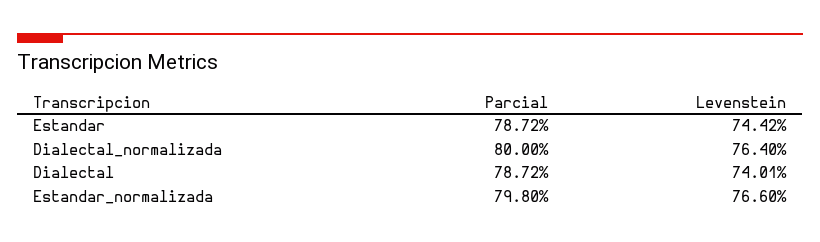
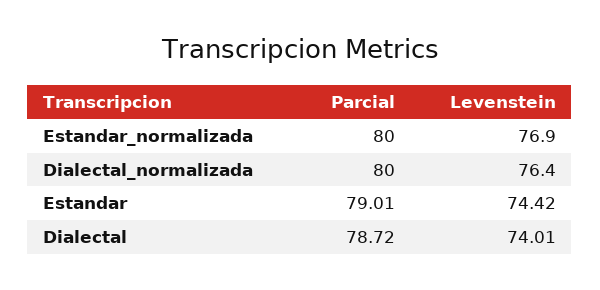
  {
    "Parcial": {
-     "Estandar": 78.72,
+     "Estandar": 79.01,
      "Dialectal_normalizada": 80,
      "Dialectal": 78.72,
-     "Estandar_normalizada": 79.8
+     "Estandar_normalizada": 80
    },
    "Levenstein": {
      "Estandar": 74.42,
      "Dialectal_normalizada": 76.4,
      "Dialectal": 74.01,
-     "Estandar_normalizada": 76.6
+     "Estandar_normalizada": 76.9
    }
  }

